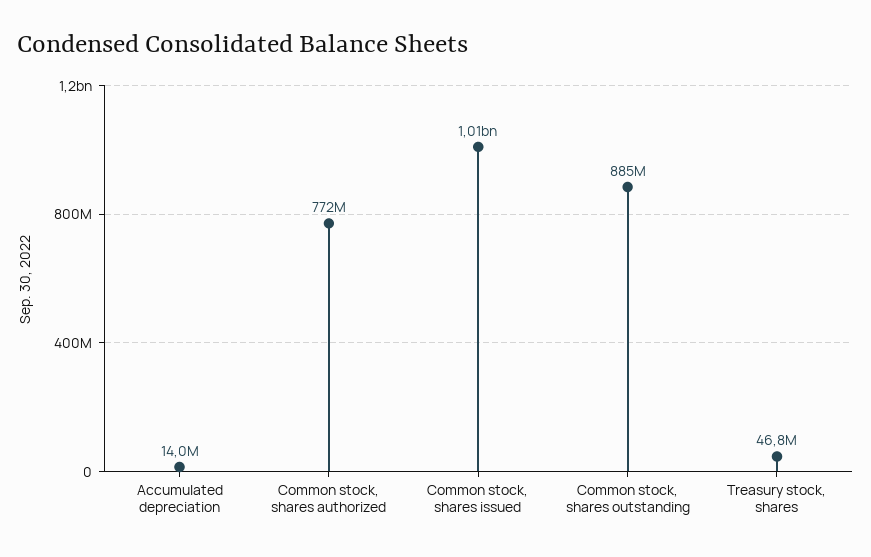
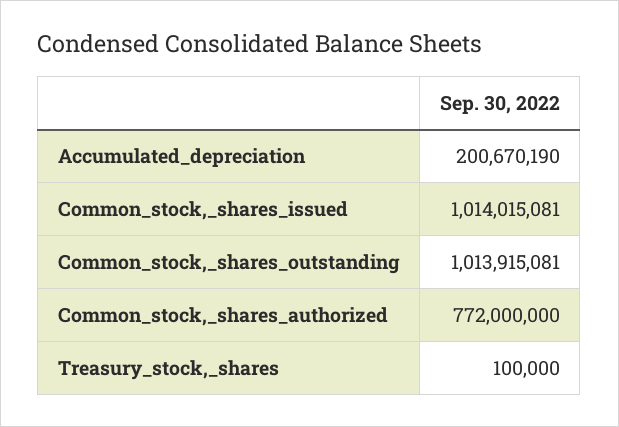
  {
-   "Accumulated depreciation": 14000000,
+   "Accumulated depreciation": 200670190,
    "Common stock, shares authorized": 772000000,
    "Common stock, shares issued": 1014015081,
-   "Common stock, shares outstanding": 885000000,
+   "Common stock, shares outstanding": 1013915081,
-   "Treasury stock, shares": 46800000
+   "Treasury stock, shares": 100000
  }

